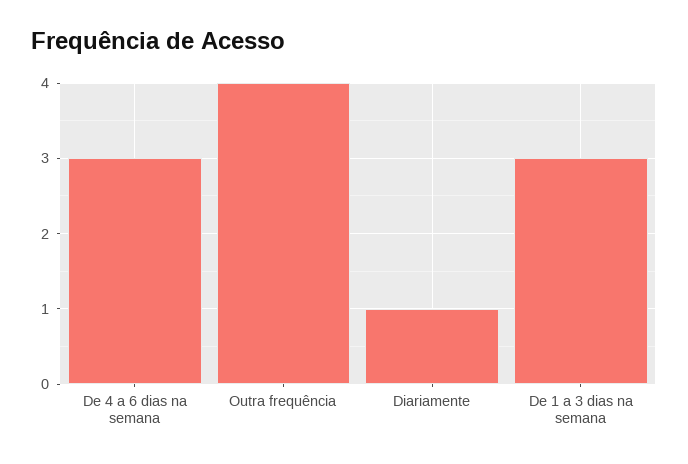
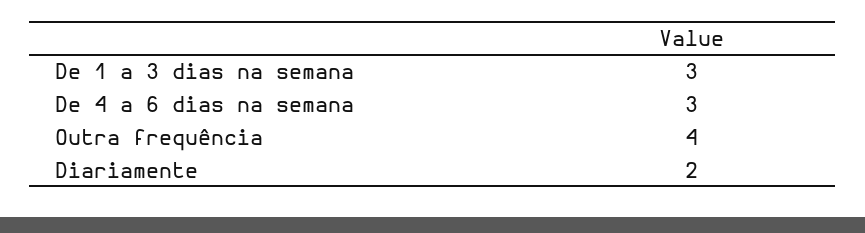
  {
    "De 4 a 6 dias na semana": 3,
    "Outra frequência": 4,
-   "Diariamente": 1,
+   "Diariamente": 2,
    "De 1 a 3 dias na semana": 3
  }

